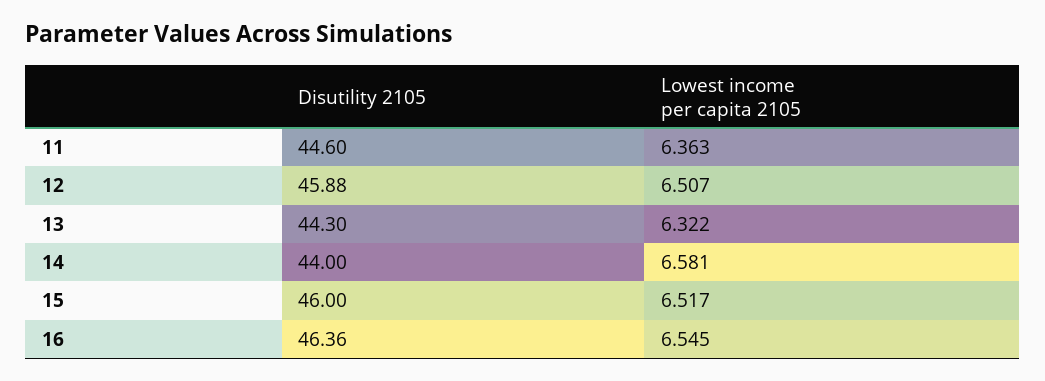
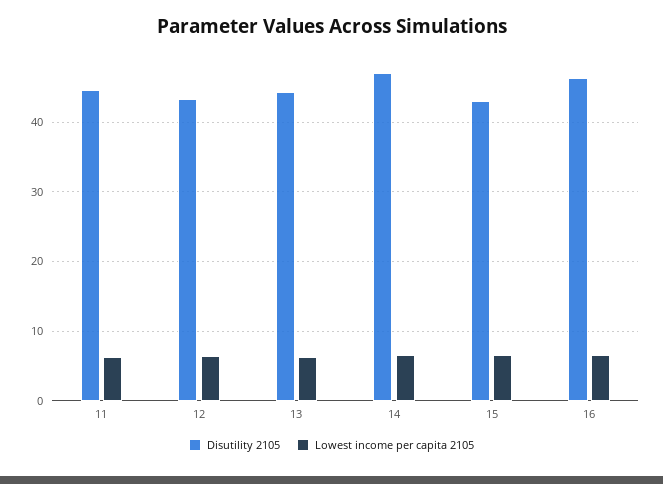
  {
    "Disutility 2105": {
      "11": 44.6,
-     "12": 45.88,
+     "12": 43,
      "13": 44.3,
-     "14": 44,
+     "14": 47,
-     "15": 46,
+     "15": 43,
      "16": 46.36
    },
    "Lowest income per capita 2105": {
      "11": 6.363,
      "12": 6.507,
      "13": 6.322,
      "14": 6.581,
      "15": 6.517,
      "16": 6.545
    }
  }

